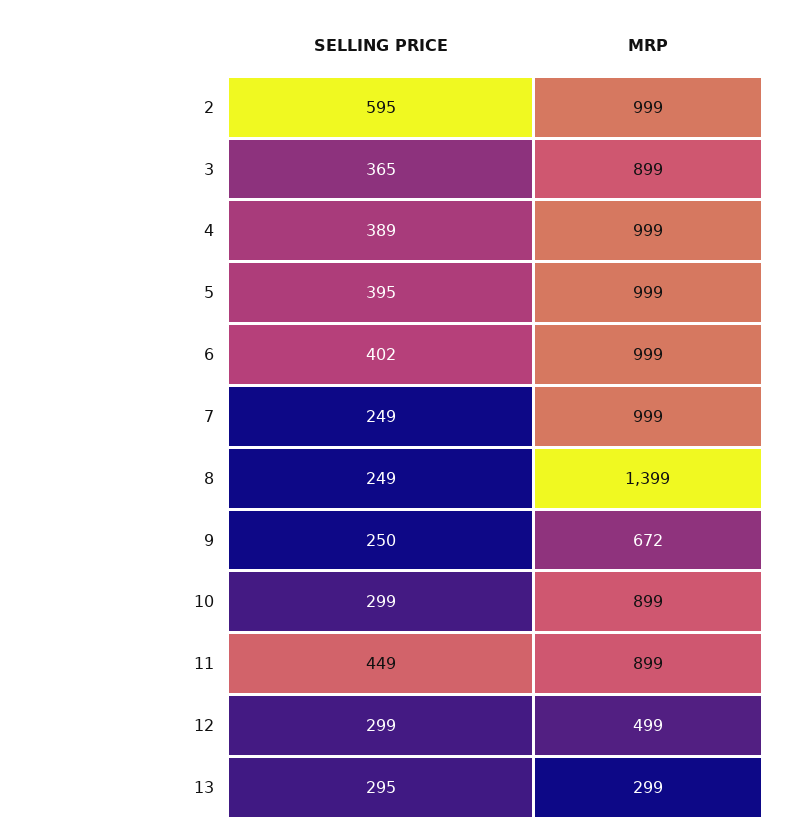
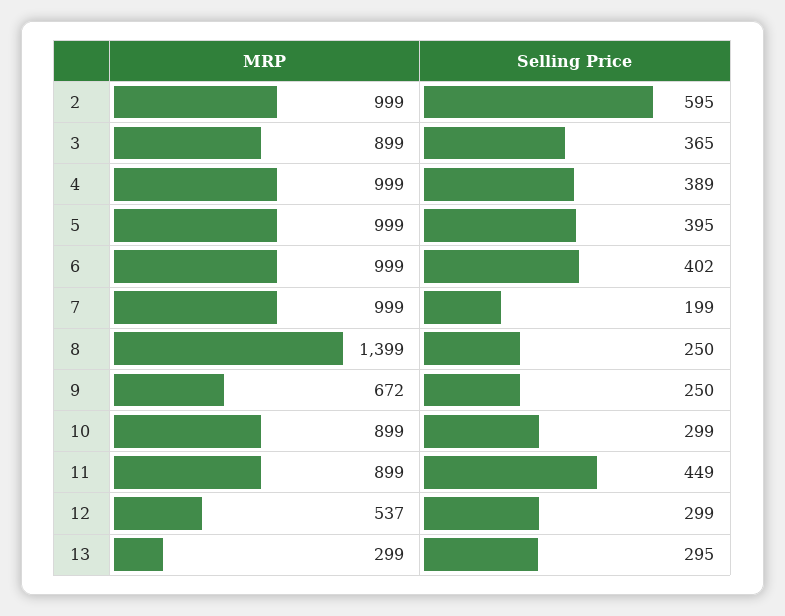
  {
    "SELLING PRICE": {
      "2": 595,
      "3": 365,
      "4": 389,
      "5": 395,
      "6": 402,
-     "7": 249,
+     "7": 199,
-     "8": 249,
+     "8": 250,
      "9": 250,
      "10": 299,
      "11": 449,
      "12": 299,
      "13": 295
    },
    "MRP": {
      "2": 999,
      "3": 899,
      "4": 999,
      "5": 999,
      "6": 999,
      "7": 999,
      "8": 1399,
      "9": 672,
      "10": 899,
      "11": 899,
-     "12": 499,
+     "12": 537,
      "13": 299
    }
  }

